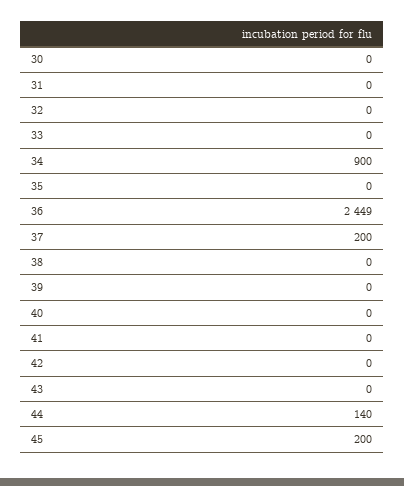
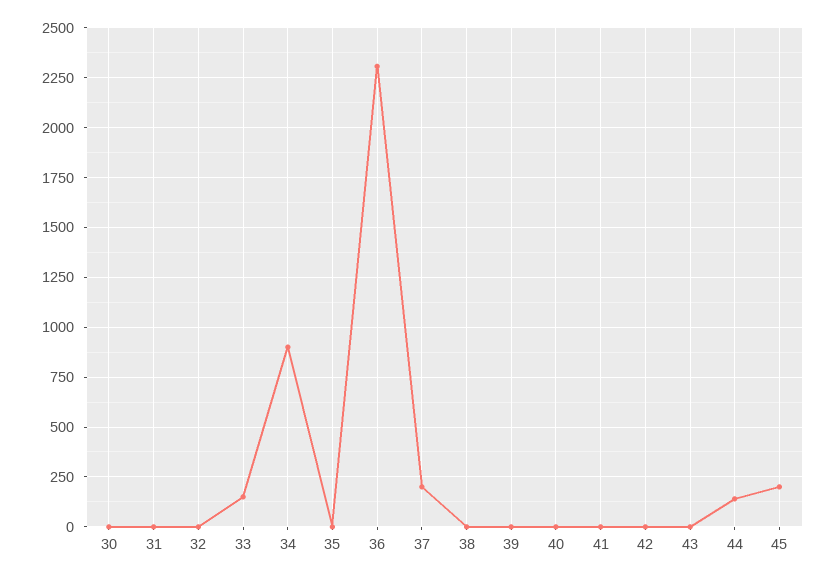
  {
    "30": 0,
    "31": 0,
    "32": 0,
-   "33": 0,
+   "33": 150,
    "34": 900,
    "35": 0,
-   "36": 2449,
+   "36": 2300,
    "37": 200,
    "38": 0,
    "39": 0,
    "40": 0,
    "41": 0,
    "42": 0,
    "43": 0,
    "44": 140,
    "45": 200
  }

